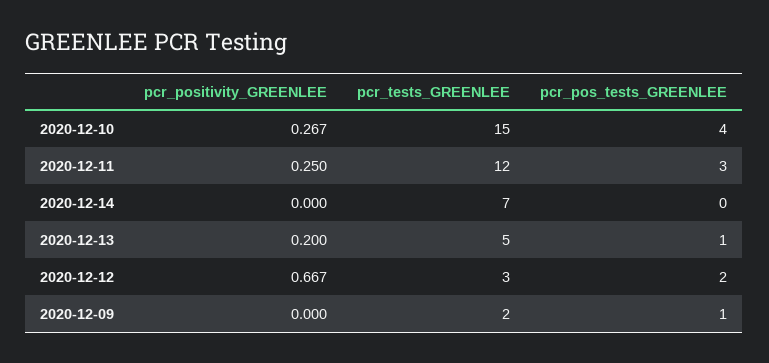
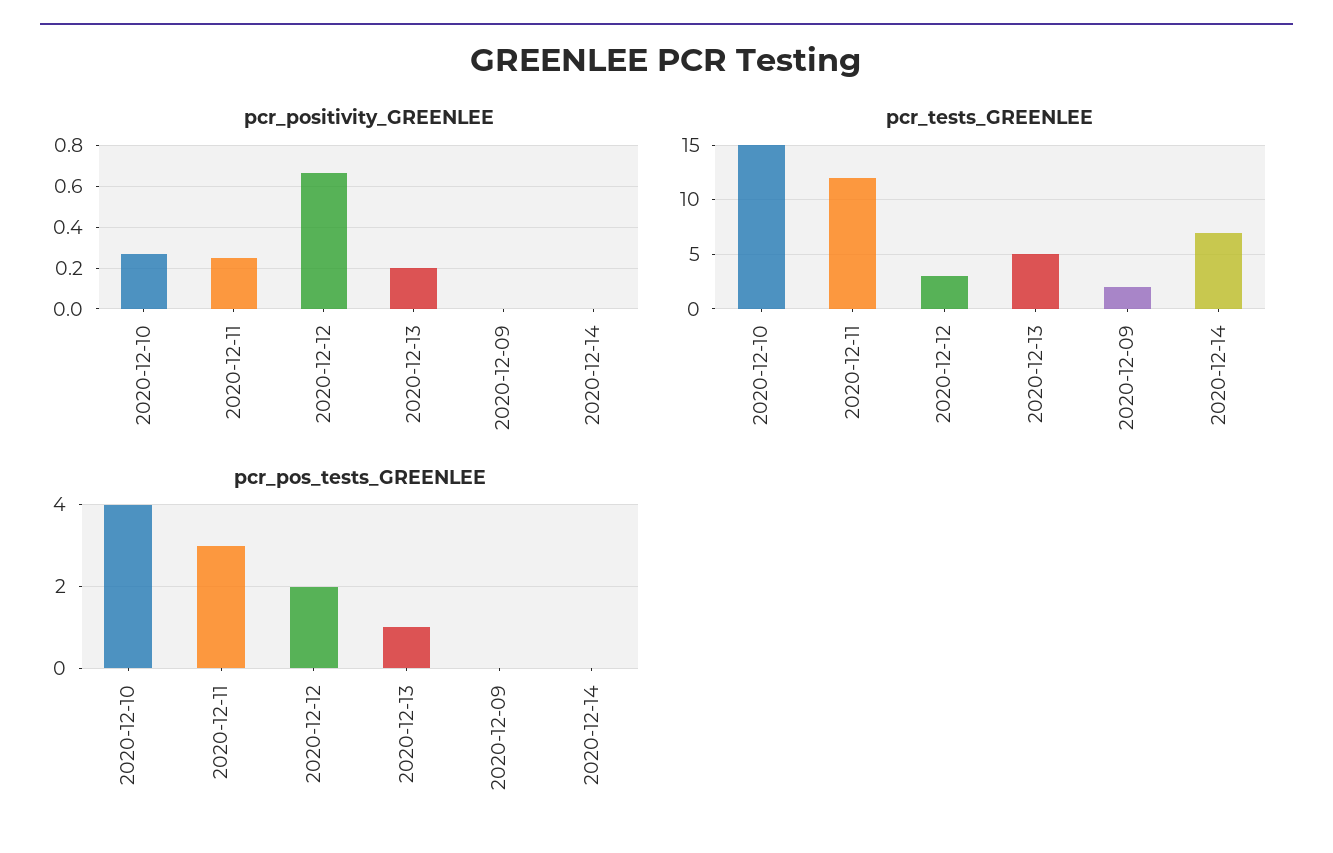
  {
    "pcr_positivity_GREENLEE": {
      "2020-12-10": 0.267,
      "2020-12-11": 0.25,
      "2020-12-14": 0,
      "2020-12-13": 0.2,
      "2020-12-12": 0.667,
      "2020-12-09": 0
    },
    "pcr_tests_GREENLEE": {
      "2020-12-10": 15,
      "2020-12-11": 12,
      "2020-12-14": 7,
      "2020-12-13": 5,
      "2020-12-12": 3,
      "2020-12-09": 2
    },
    "pcr_pos_tests_GREENLEE": {
      "2020-12-10": 4,
      "2020-12-11": 3,
      "2020-12-14": 0,
      "2020-12-13": 1,
      "2020-12-12": 2,
-     "2020-12-09": 1
+     "2020-12-09": 0
    }
  }

